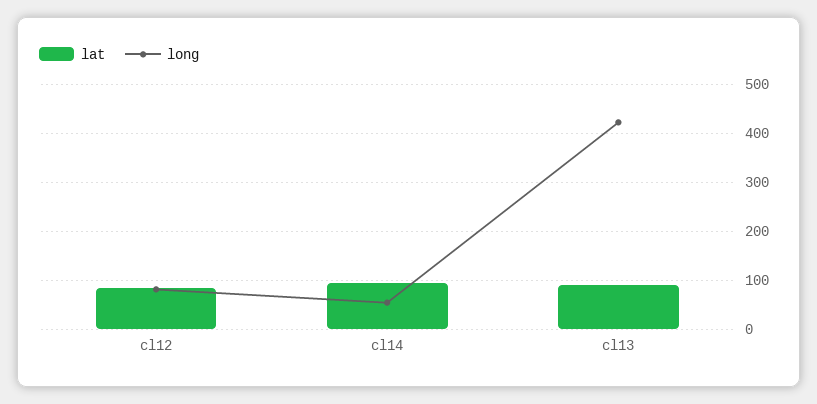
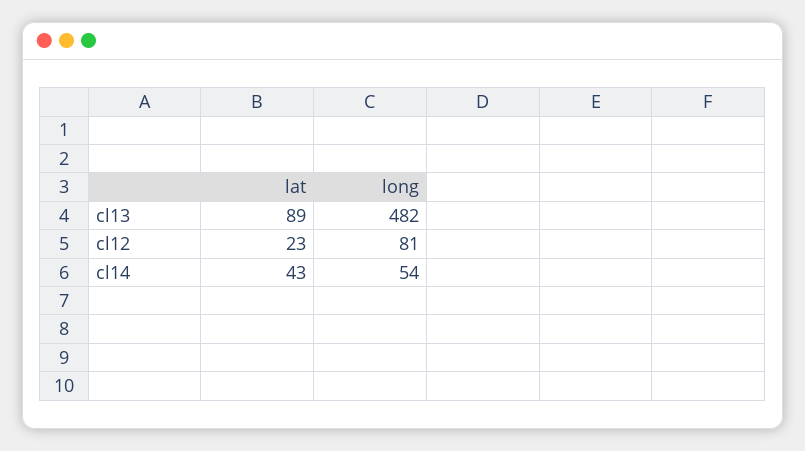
  {
    "lat": {
-     "cl12": 80,
+     "cl12": 23,
-     "cl14": 100,
+     "cl14": 43,
      "cl13": 89
    },
    "long": {
      "cl12": 81,
      "cl14": 54,
-     "cl13": 420
+     "cl13": 482
    }
  }

